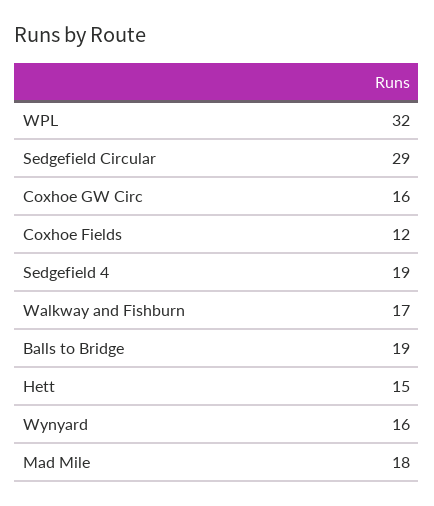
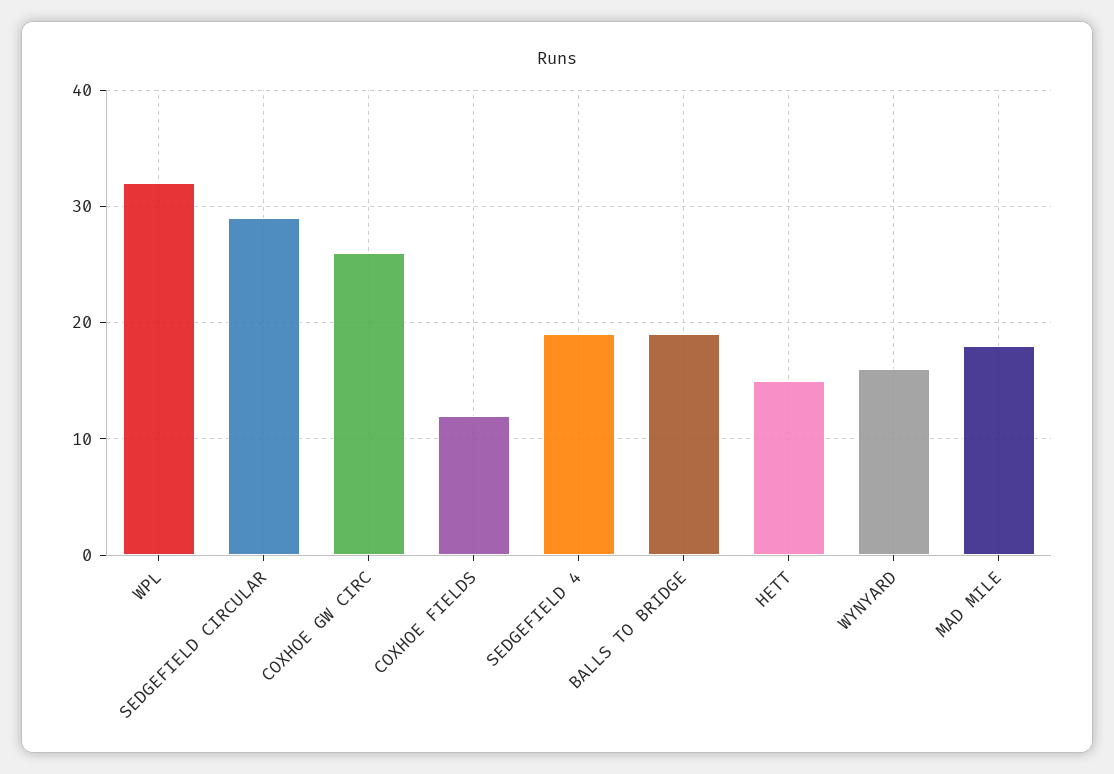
  {
    "WPL": 32,
    "Sedgefield Circular": 29,
-   "Coxhoe GW Circ": 16,
+   "Coxhoe GW Circ": 26,
    "Coxhoe Fields": 12,
    "Sedgefield 4": 19,
-   "Walkway and Fishburn": 17,
    "Balls to Bridge": 19,
    "Hett": 15,
    "Wynyard": 16,
    "Mad Mile": 18
  }

